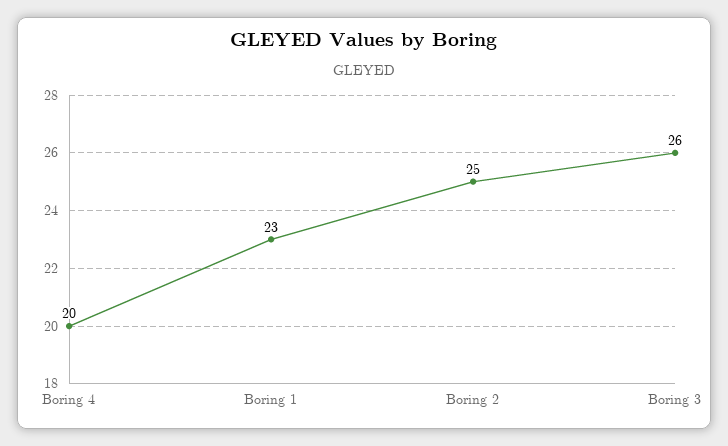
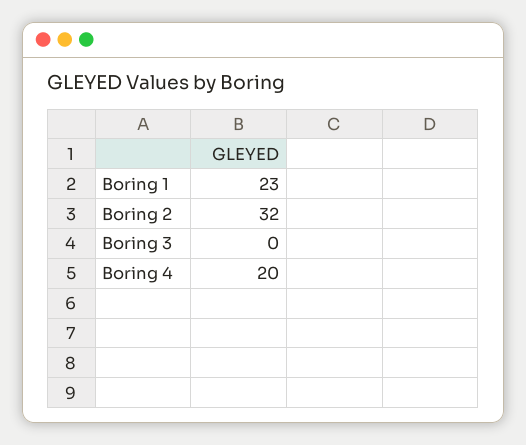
  {
    "Boring 4": 20,
    "Boring 1": 23,
-   "Boring 2": 25,
+   "Boring 2": 32,
-   "Boring 3": 26
+   "Boring 3": 0
  }

